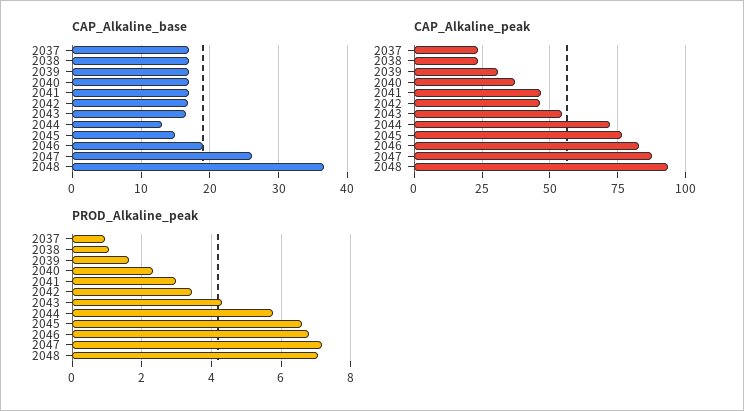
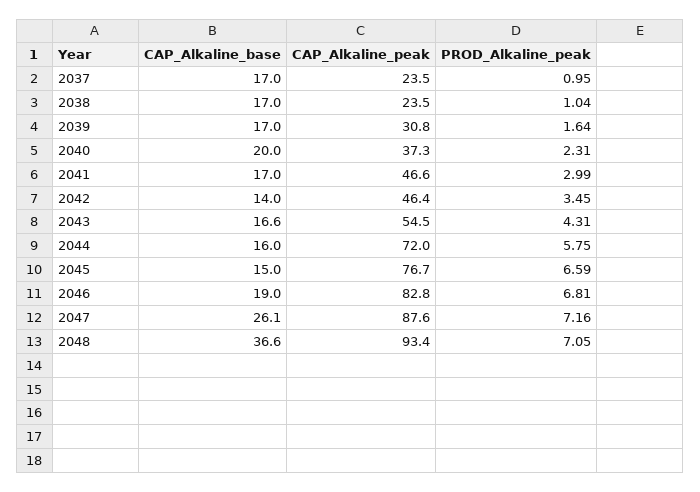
  {
    "CAP_Alkaline_base": {
      "2037": 17,
      "2038": 17,
      "2039": 17,
-     "2040": 17,
+     "2040": 20,
      "2041": 17,
-     "2042": 17,
+     "2042": 14,
      "2043": 16.6,
-     "2044": 13,
+     "2044": 16,
      "2045": 15,
      "2046": 19,
      "2047": 26.1,
      "2048": 36.6
    },
    "CAP_Alkaline_peak": {
      "2037": 23.5,
      "2038": 23.5,
      "2039": 30.8,
      "2040": 37.3,
      "2041": 46.6,
      "2042": 46.4,
      "2043": 54.5,
      "2044": 72,
      "2045": 76.7,
      "2046": 82.8,
      "2047": 87.6,
      "2048": 93.4
    },
    "PROD_Alkaline_peak": {
      "2037": 0.95,
      "2038": 1.04,
      "2039": 1.64,
      "2040": 2.31,
      "2041": 2.99,
      "2042": 3.45,
      "2043": 4.31,
      "2044": 5.75,
      "2045": 6.59,
      "2046": 6.81,
      "2047": 7.16,
      "2048": 7.05
    }
  }

